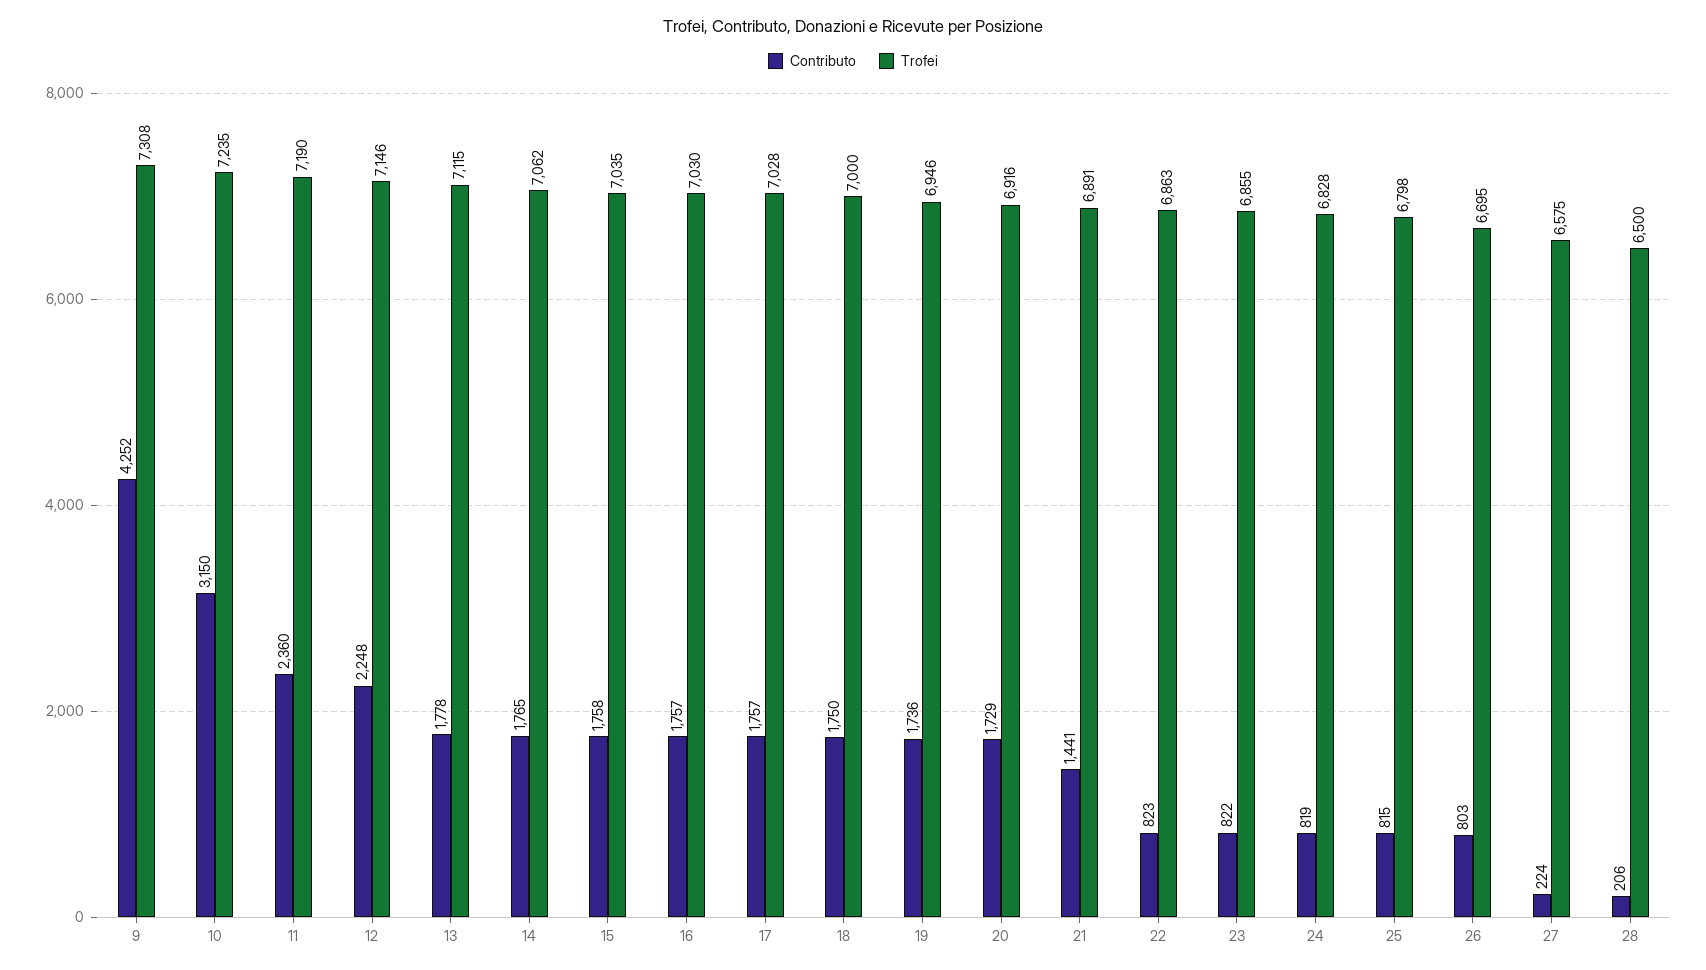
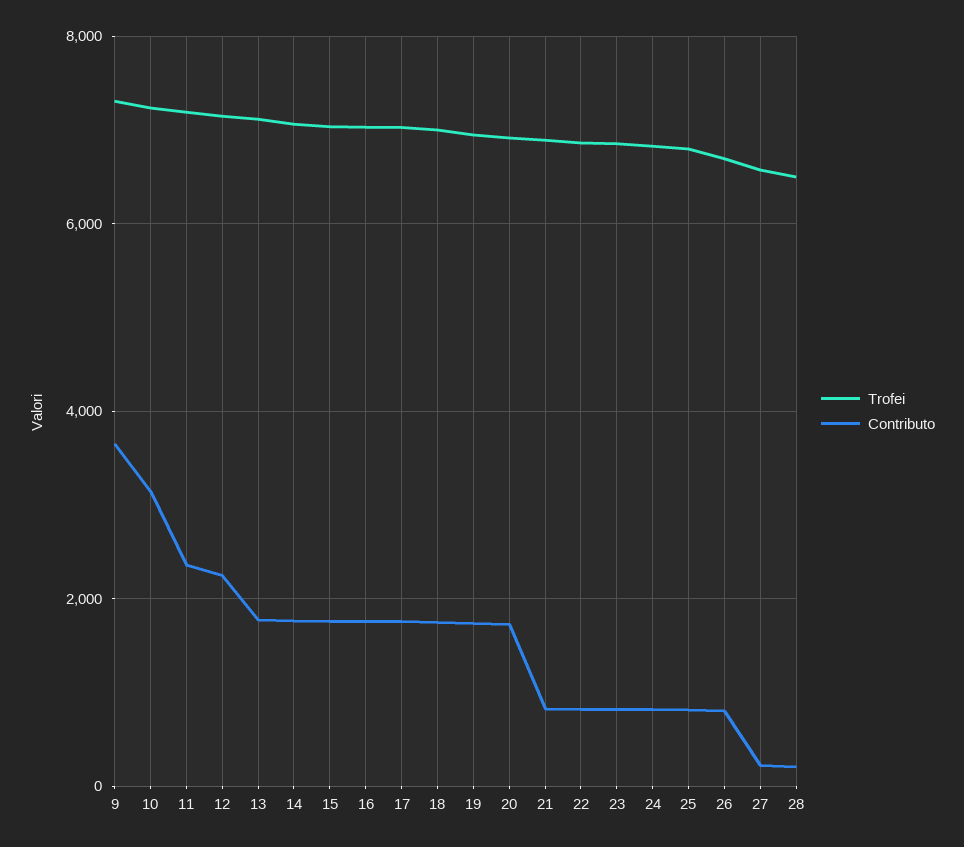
  {
    "Contributo": {
-     "9": 4252,
+     "9": 3600,
      "10": 3150,
      "11": 2360,
      "12": 2248,
      "13": 1778,
      "14": 1765,
      "15": 1758,
      "16": 1757,
      "17": 1757,
      "18": 1750,
      "19": 1736,
      "20": 1729,
-     "21": 1441,
+     "21": 800,
      "22": 823,
      "23": 822,
      "24": 819,
      "25": 815,
      "26": 803,
      "27": 224,
      "28": 206
    },
    "Trofei": {
      "9": 7308,
      "10": 7235,
      "11": 7190,
      "12": 7146,
      "13": 7115,
      "14": 7062,
      "15": 7035,
      "16": 7030,
      "17": 7028,
      "18": 7000,
      "19": 6946,
      "20": 6916,
      "21": 6891,
      "22": 6863,
      "23": 6855,
      "24": 6828,
      "25": 6798,
      "26": 6695,
      "27": 6575,
      "28": 6500
    }
  }

